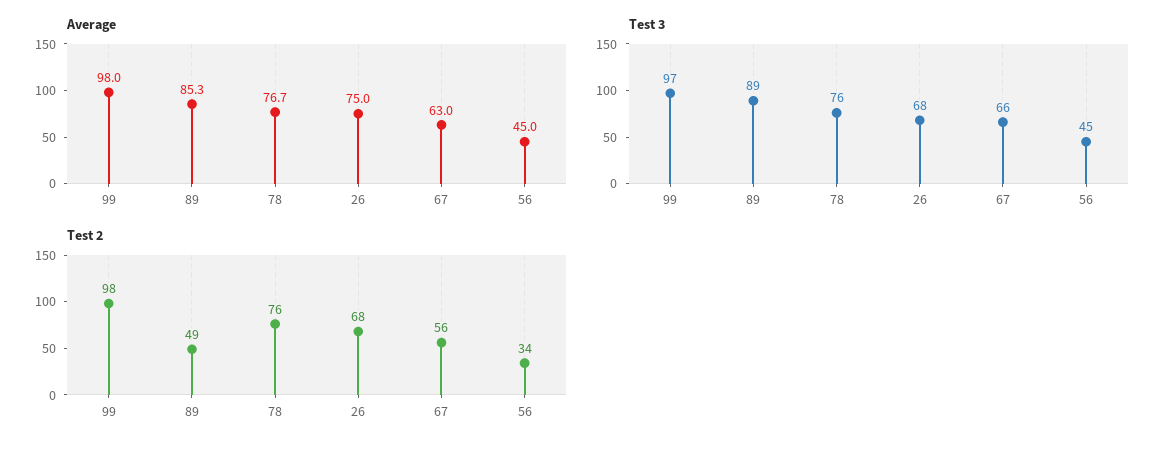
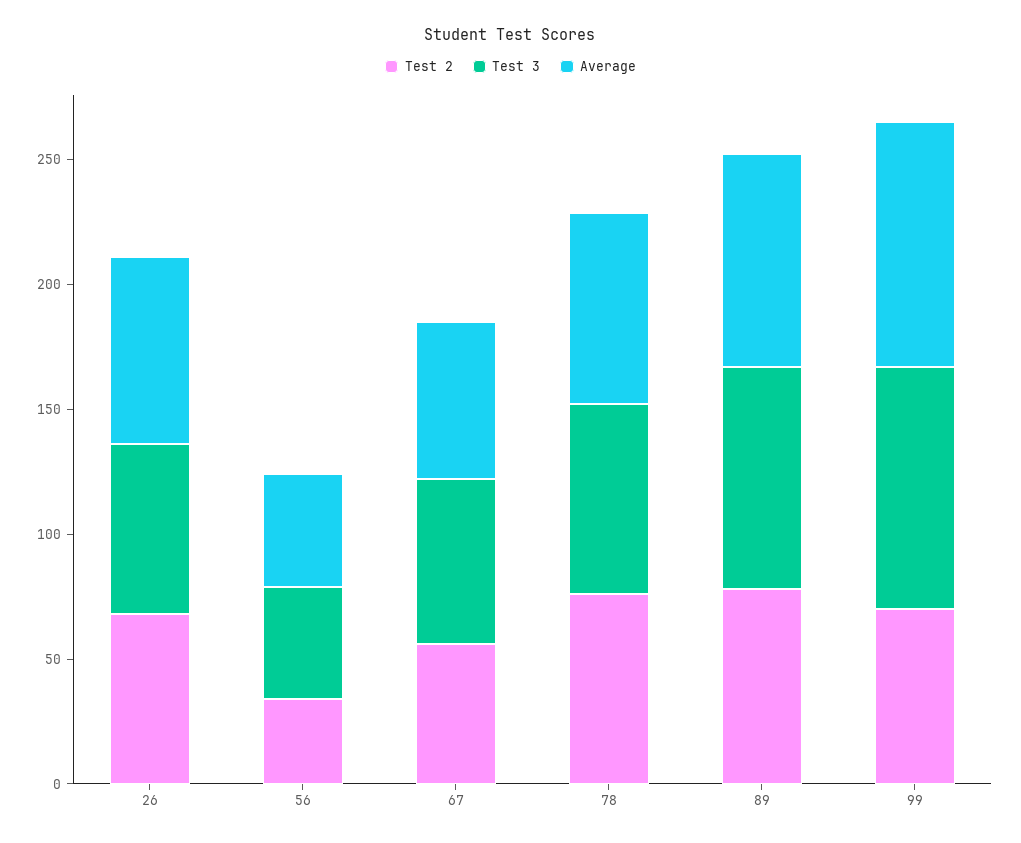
  {
    "Average": {
      "99": 98,
      "89": 85.3,
      "78": 76.7,
      "26": 75,
      "67": 63,
      "56": 45
    },
    "Test 3": {
      "99": 97,
      "89": 89,
      "78": 76,
      "26": 68,
      "67": 66,
      "56": 45
    },
    "Test 2": {
-     "99": 98,
+     "99": 70,
-     "89": 49,
+     "89": 80,
      "78": 76,
      "26": 68,
      "67": 56,
      "56": 34
    }
  }

